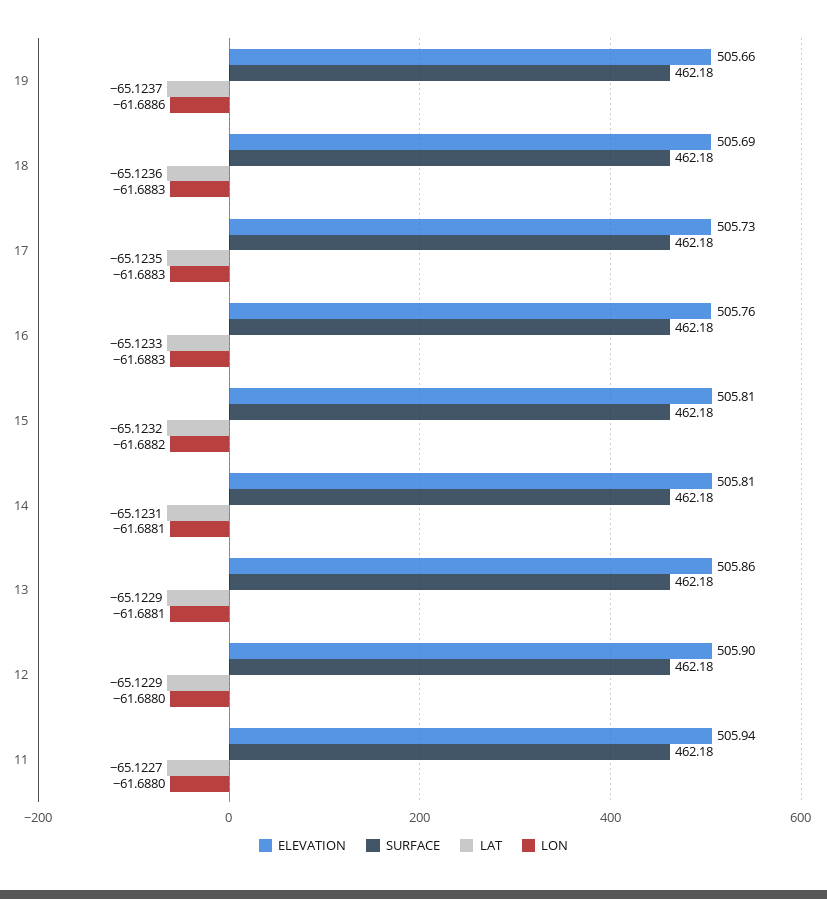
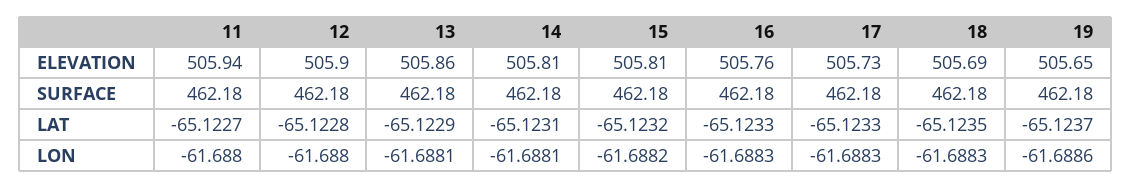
  {
    "ELEVATION": {
-     "19": 505.66,
+     "19": 505.65,
      "18": 505.69,
      "17": 505.73,
      "16": 505.76,
      "15": 505.81,
      "14": 505.81,
      "13": 505.86,
      "12": 505.9,
      "11": 505.94
    },
    "SURFACE": {
      "19": 462.18,
      "18": 462.18,
      "17": 462.18,
      "16": 462.18,
      "15": 462.18,
      "14": 462.18,
      "13": 462.18,
      "12": 462.18,
      "11": 462.18
    },
    "LAT": {
      "19": -65.1237,
-     "18": -65.1236,
+     "18": -65.1235,
-     "17": -65.1235,
+     "17": -65.1233,
      "16": -65.1233,
      "15": -65.1232,
      "14": -65.1231,
      "13": -65.1229,
-     "12": -65.1229,
+     "12": -65.1228,
      "11": -65.1227
    },
    "LON": {
      "19": -61.6886,
      "18": -61.6883,
      "17": -61.6883,
      "16": -61.6883,
      "15": -61.6882,
      "14": -61.6881,
      "13": -61.6881,
      "12": -61.688,
      "11": -61.688
    }
  }

